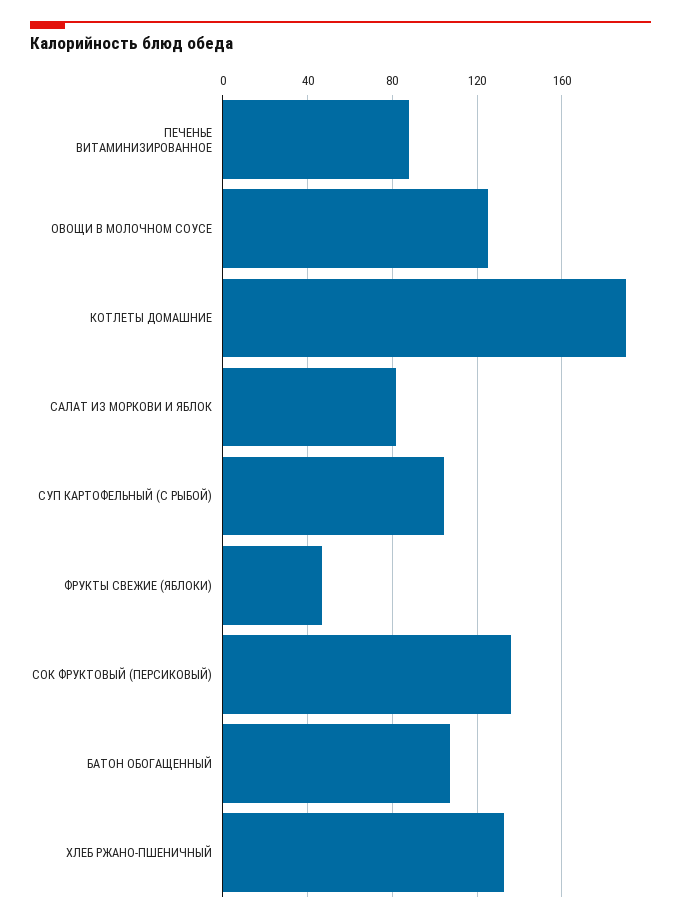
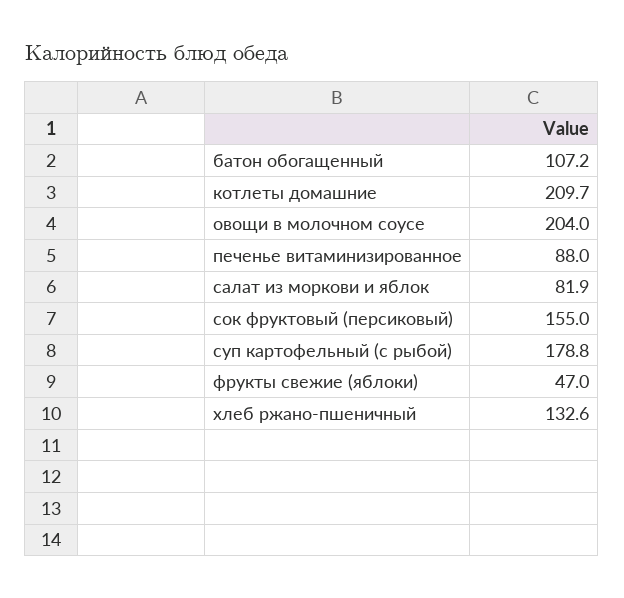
  {
    "ПЕЧЕНЬЕ ВИТАМИНИЗИРОВАННОЕ": 88,
-   "ОВОЩИ В МОЛОЧНОМ СОУСЕ": 125,
+   "ОВОЩИ В МОЛОЧНОМ СОУСЕ": 204,
-   "КОТЛЕТЫ ДОМАШНИЕ": 190,
+   "КОТЛЕТЫ ДОМАШНИЕ": 209.7,
    "САЛАТ ИЗ МОРКОВИ И ЯБЛОК": 81.9,
-   "СУП КАРТОФЕЛЬНЫЙ (С РЫБОЙ)": 105,
+   "СУП КАРТОФЕЛЬНЫЙ (С РЫБОЙ)": 178.8,
    "ФРУКТЫ СВЕЖИЕ (ЯБЛОКИ)": 47,
-   "СОК ФРУКТОВЫЙ (ПЕРСИКОВЫЙ)": 135,
+   "СОК ФРУКТОВЫЙ (ПЕРСИКОВЫЙ)": 155,
    "БАТОН ОБОГАЩЕННЫЙ": 107.2,
    "ХЛЕБ РЖАНО-ПШЕНИЧНЫЙ": 132.6
  }

